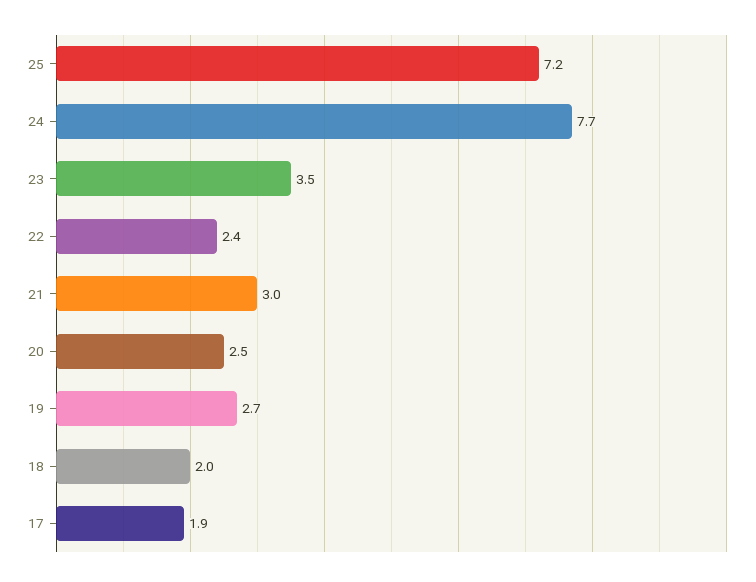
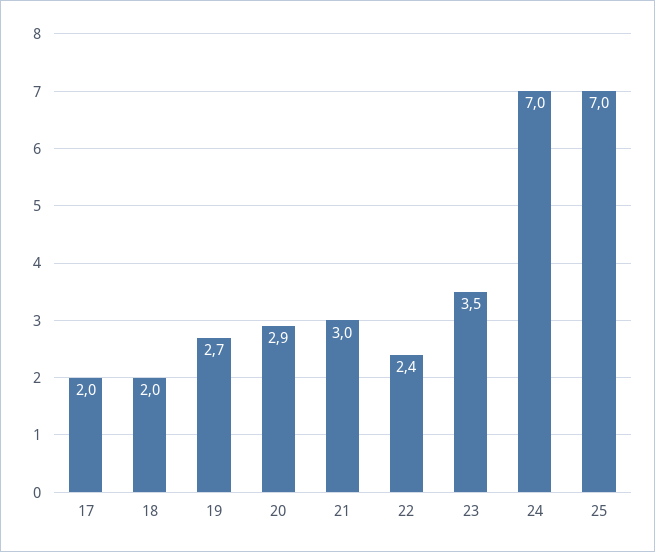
  {
-   "25": 7.2,
+   "25": 7,
-   "24": 7.7,
+   "24": 7,
    "23": 3.5,
    "22": 2.4,
    "21": 3,
-   "20": 2.5,
+   "20": 2.9,
    "19": 2.7,
    "18": 2,
-   "17": 1.9
+   "17": 2
  }

